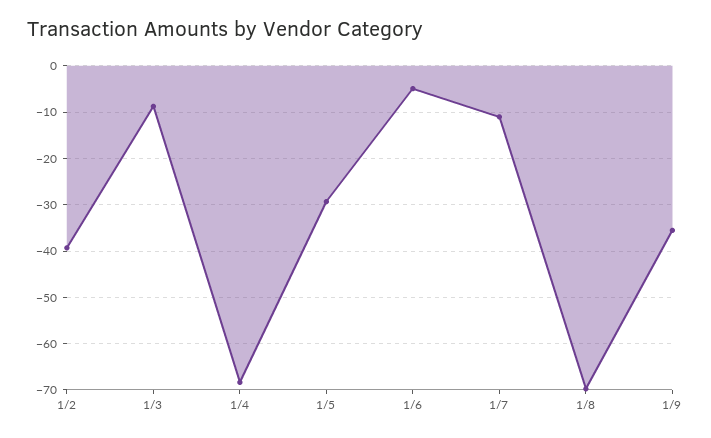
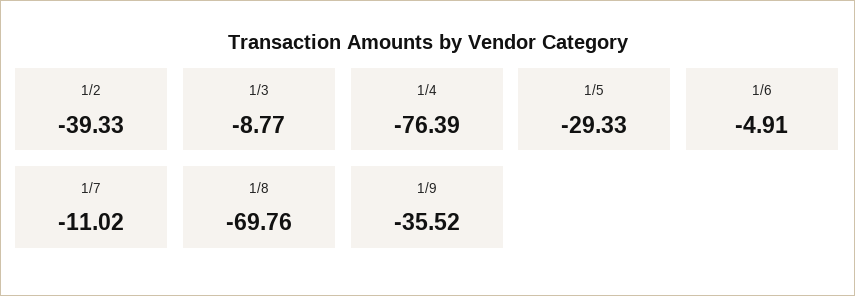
  {
    "1/2": -39.33,
    "1/3": -8.77,
-   "1/4": -68,
+   "1/4": -76.39,
    "1/5": -29.33,
    "1/6": -4.91,
    "1/7": -11.02,
    "1/8": -69.76,
    "1/9": -35.52
  }

